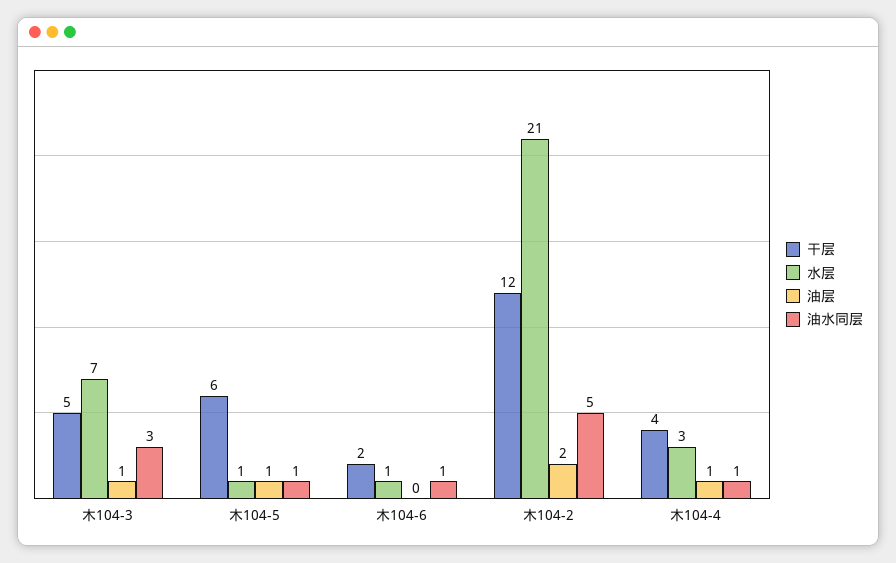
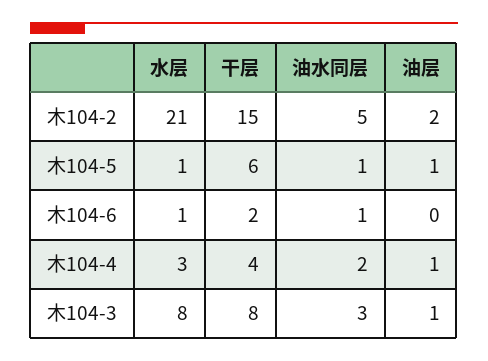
  {
    "干层": {
-     "木104-3": 5,
+     "木104-3": 8,
      "木104-5": 6,
      "木104-6": 2,
-     "木104-2": 12,
+     "木104-2": 15,
      "木104-4": 4
    },
    "水层": {
-     "木104-3": 7,
+     "木104-3": 8,
      "木104-5": 1,
      "木104-6": 1,
      "木104-2": 21,
      "木104-4": 3
    },
    "油层": {
      "木104-3": 1,
      "木104-5": 1,
      "木104-6": 0,
      "木104-2": 2,
      "木104-4": 1
    },
    "油水同层": {
      "木104-3": 3,
      "木104-5": 1,
      "木104-6": 1,
      "木104-2": 5,
-     "木104-4": 1
+     "木104-4": 2
    }
  }

